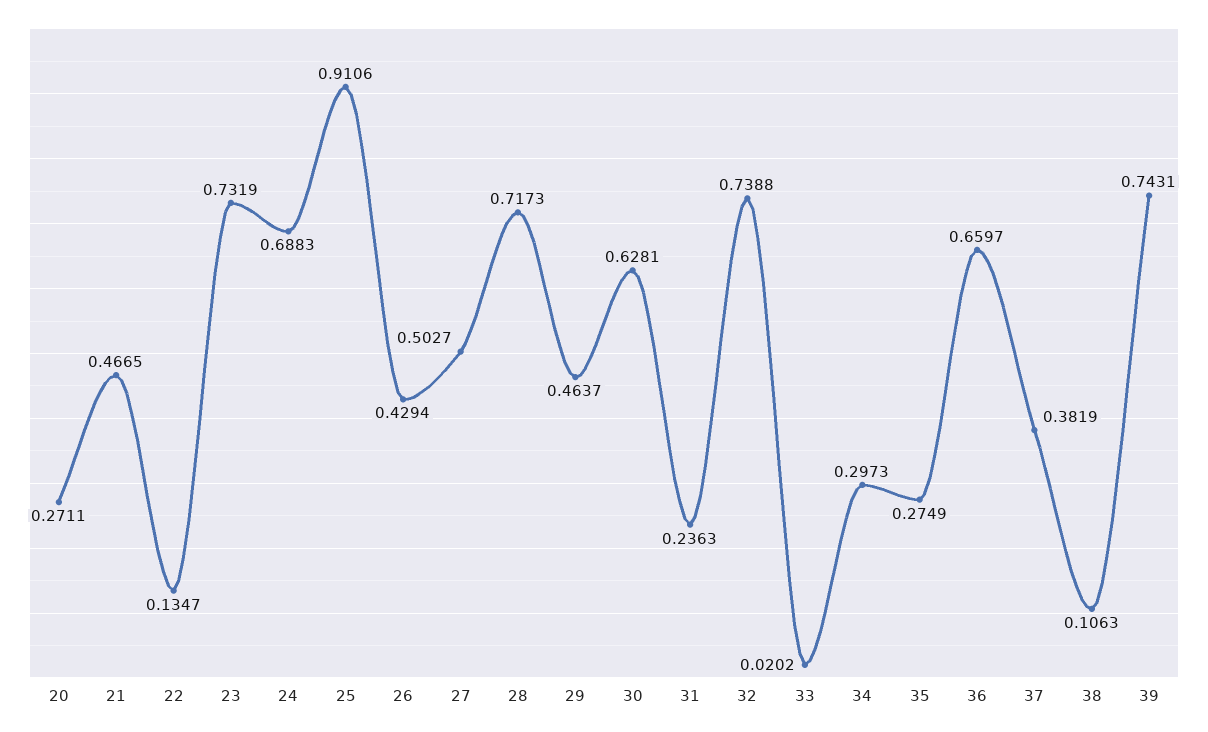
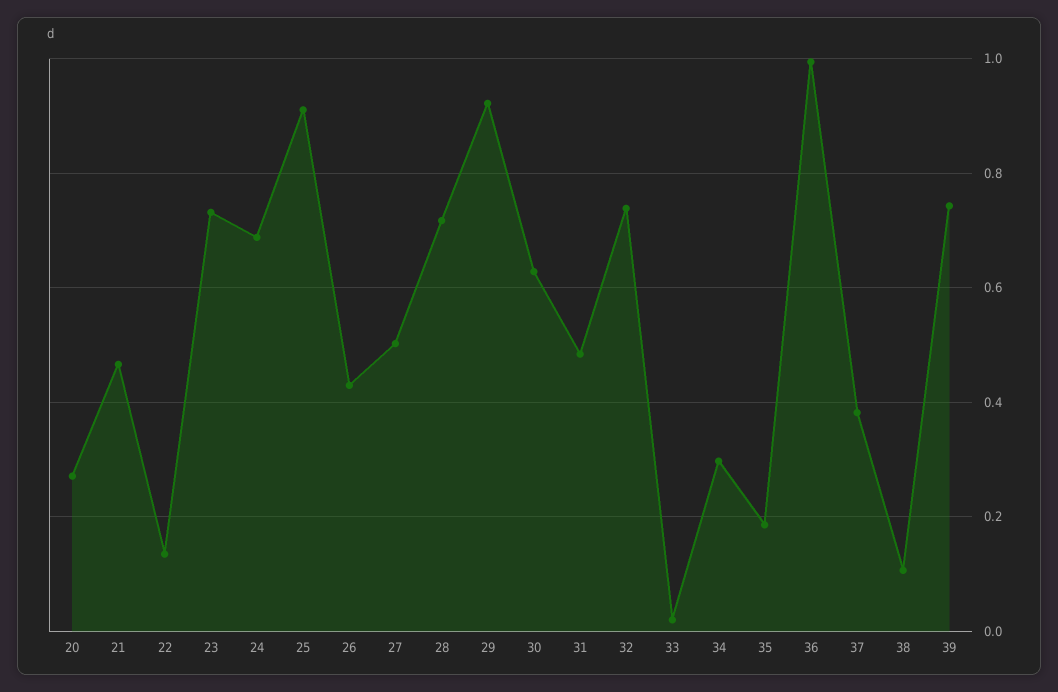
  {
    "20": 0.2711,
    "21": 0.4665,
    "22": 0.1347,
    "23": 0.7319,
    "24": 0.6883,
    "25": 0.9106,
    "26": 0.4294,
    "27": 0.5027,
    "28": 0.7173,
-   "29": 0.4637,
+   "29": 0.92,
    "30": 0.6281,
-   "31": 0.2363,
+   "31": 0.48,
    "32": 0.7388,
    "33": 0.0202,
    "34": 0.2973,
-   "35": 0.2749,
+   "35": 0.18,
-   "36": 0.6597,
+   "36": 1,
    "37": 0.3819,
    "38": 0.1063,
    "39": 0.7431
  }

